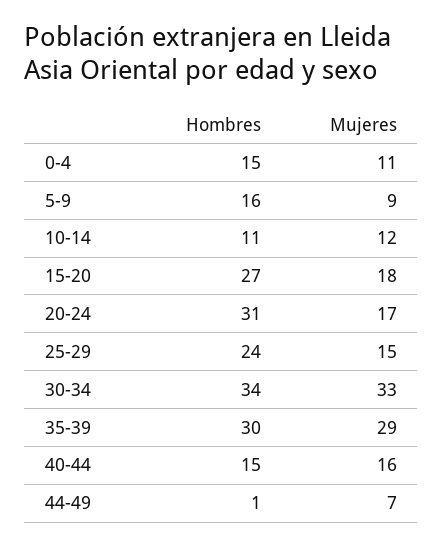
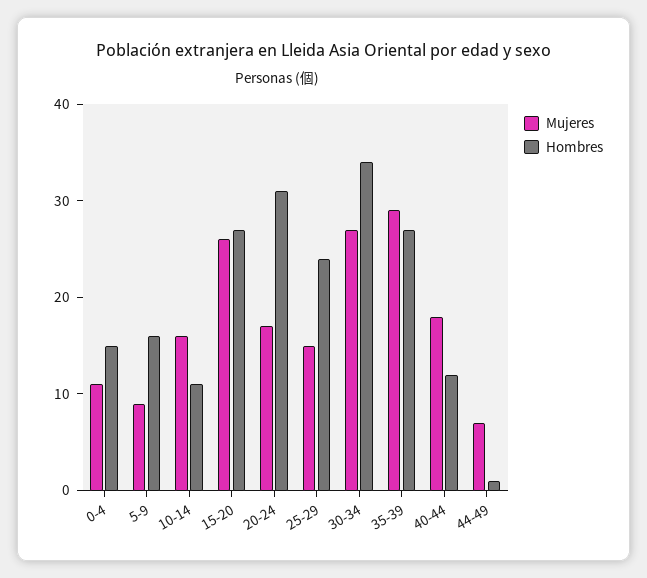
  {
    "Hombres": {
      "0-4": 15,
      "5-9": 16,
      "10-14": 11,
      "15-20": 27,
      "20-24": 31,
      "25-29": 24,
      "30-34": 34,
-     "35-39": 30,
+     "35-39": 27,
-     "40-44": 15,
+     "40-44": 12,
      "44-49": 1
    },
    "Mujeres": {
      "0-4": 11,
      "5-9": 9,
-     "10-14": 12,
+     "10-14": 16,
-     "15-20": 18,
+     "15-20": 26,
      "20-24": 17,
      "25-29": 15,
-     "30-34": 33,
+     "30-34": 27,
      "35-39": 29,
-     "40-44": 16,
+     "40-44": 18,
      "44-49": 7
    }
  }

